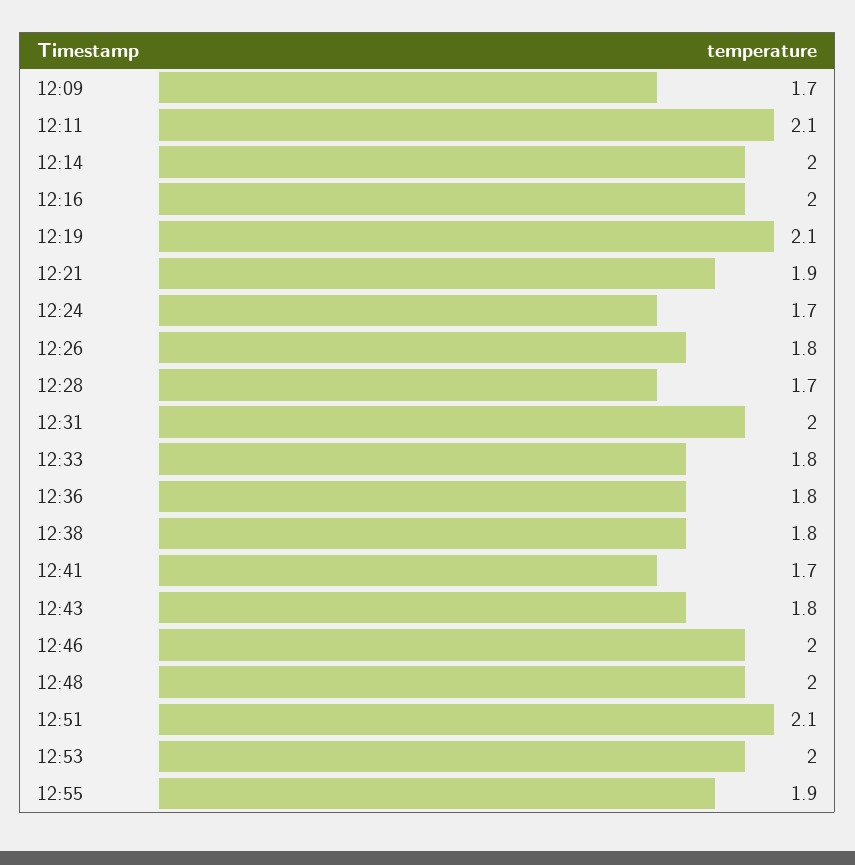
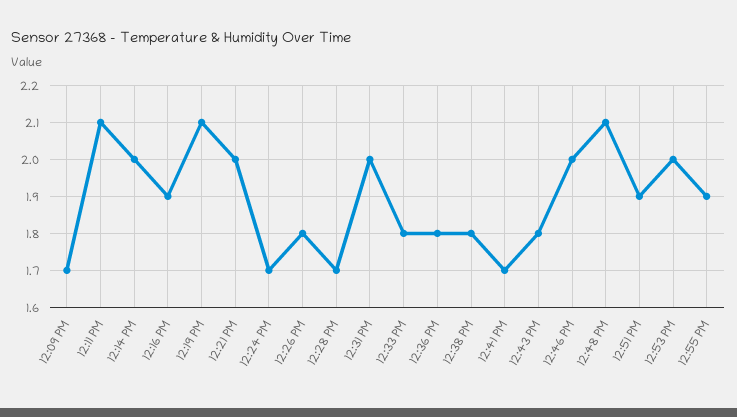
  {
    "12:09": 1.7,
    "12:11": 2.1,
    "12:14": 2,
-   "12:16": 2,
+   "12:16": 1.9,
    "12:19": 2.1,
-   "12:21": 1.9,
+   "12:21": 2,
    "12:24": 1.7,
    "12:26": 1.8,
    "12:28": 1.7,
    "12:31": 2,
    "12:33": 1.8,
    "12:36": 1.8,
    "12:38": 1.8,
    "12:41": 1.7,
    "12:43": 1.8,
    "12:46": 2,
-   "12:48": 2,
+   "12:48": 2.1,
-   "12:51": 2.1,
+   "12:51": 1.9,
    "12:53": 2,
    "12:55": 1.9
  }

